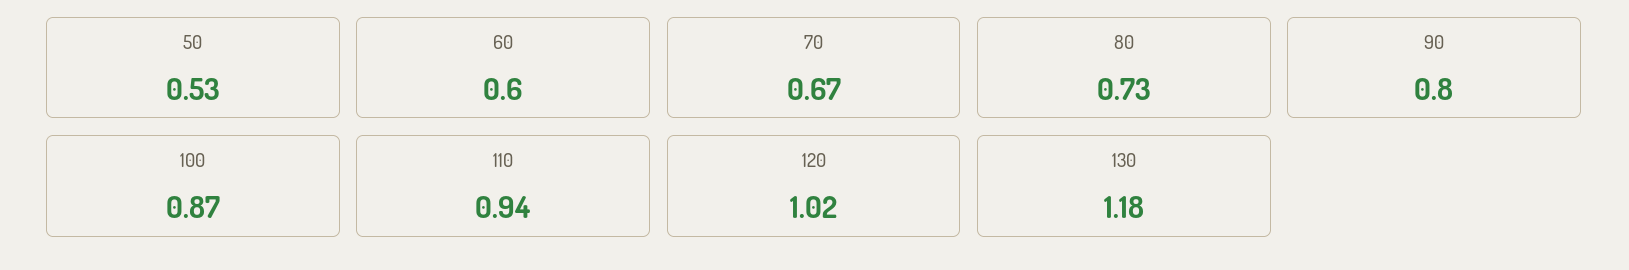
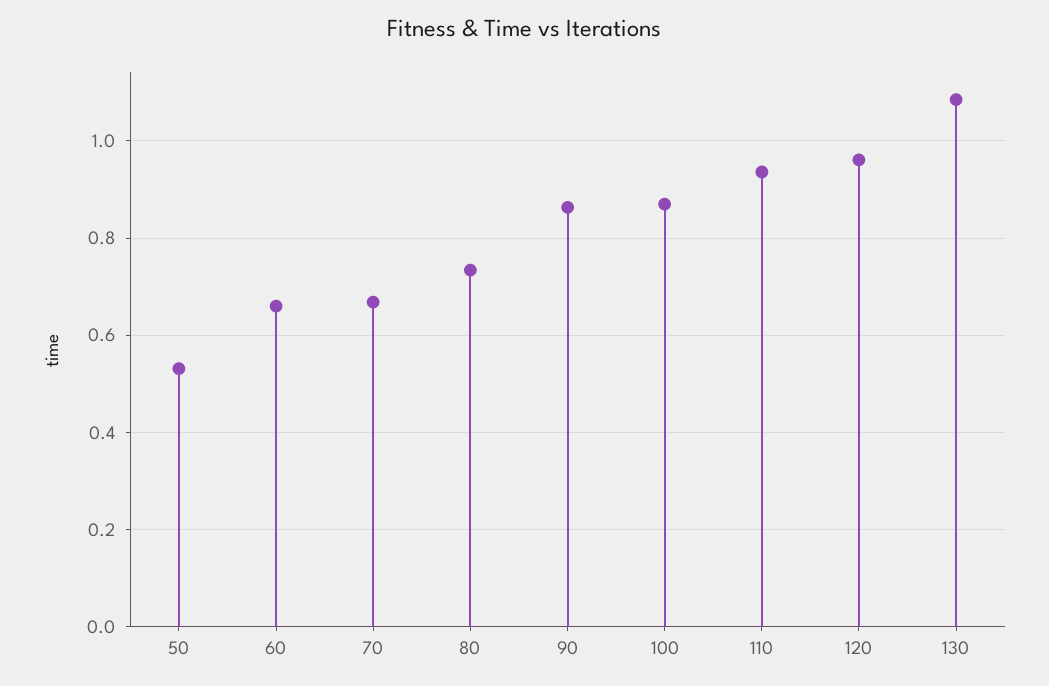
  {
    "50": 0.53,
-   "60": 0.6,
+   "60": 0.66,
    "70": 0.67,
    "80": 0.73,
-   "90": 0.8,
+   "90": 0.86,
    "100": 0.87,
    "110": 0.94,
-   "120": 1.02,
+   "120": 0.96,
-   "130": 1.18
+   "130": 1.08
  }

